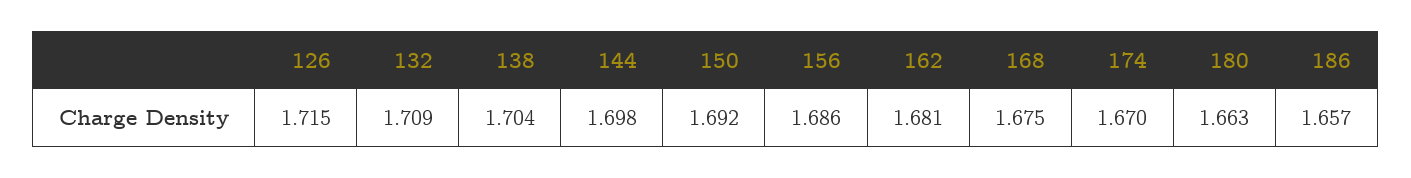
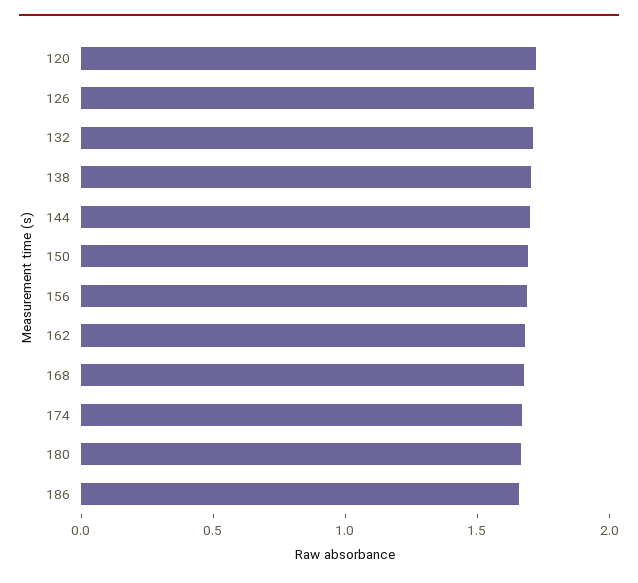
  {
    "126": 1.715,
    "132": 1.709,
    "138": 1.704,
    "144": 1.698,
    "150": 1.692,
    "156": 1.686,
    "162": 1.681,
    "168": 1.675,
    "174": 1.67,
    "180": 1.663,
-   "186": 1.657
+   "186": 1.657,
+   "120": 1.7
  }

